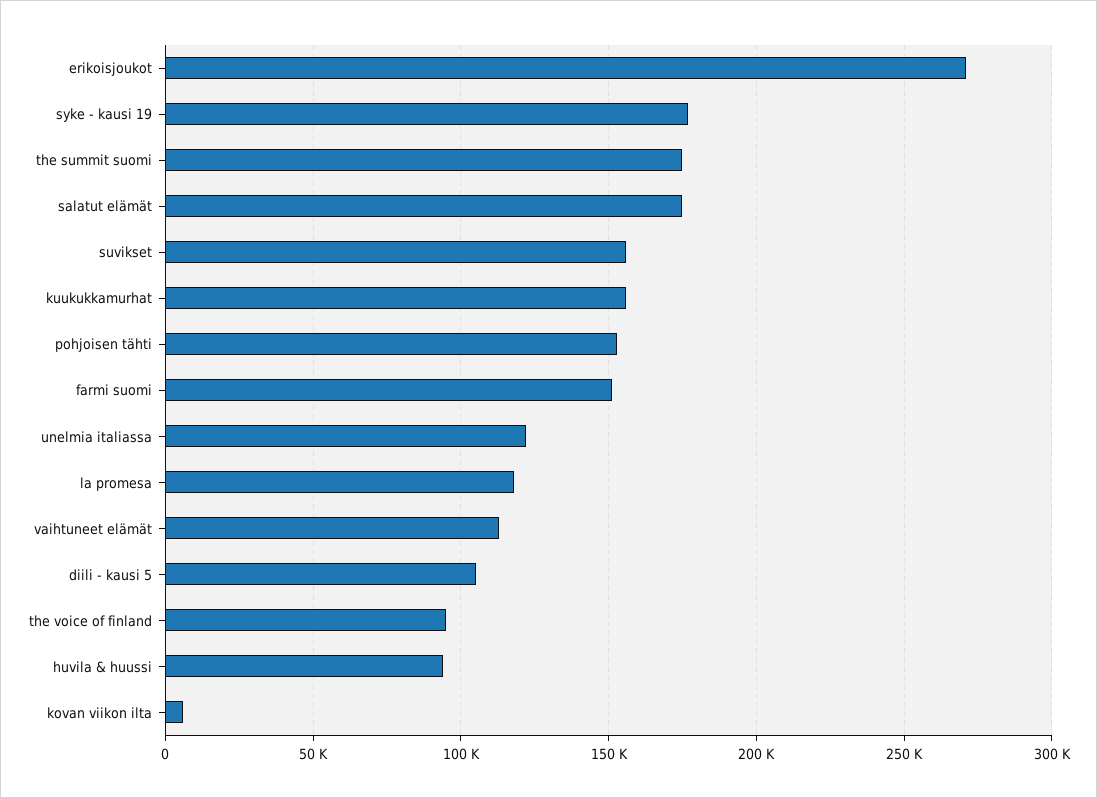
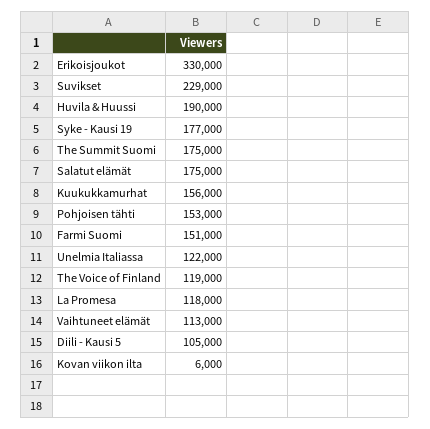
  {
-   "erikoisjoukot": 270000,
+   "erikoisjoukot": 330000,
    "syke - kausi 19": 177000,
    "the summit suomi": 175000,
    "salatut elämät": 175000,
-   "suvikset": 155000,
+   "suvikset": 229000,
    "kuukukkamurhat": 156000,
    "pohjoisen tähti": 153000,
    "farmi suomi": 151000,
    "unelmia italiassa": 122000,
    "la promesa": 118000,
    "vaihtuneet elämät": 113000,
    "diili - kausi 5": 105000,
-   "the voice of finland": 95000,
+   "the voice of finland": 119000,
-   "huvila & huussi": 95000,
+   "huvila & huussi": 190000,
    "kovan viikon ilta": 6000
  }

